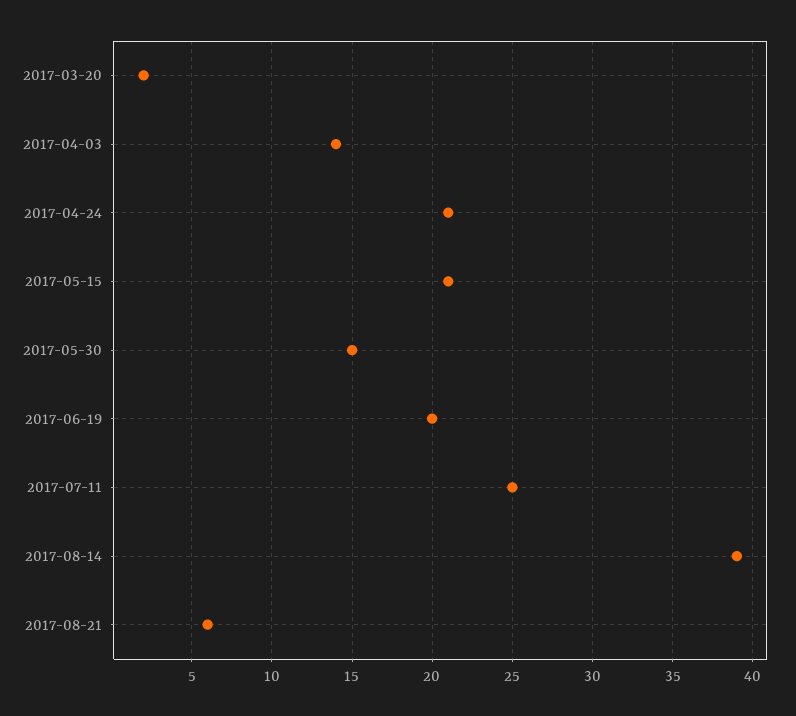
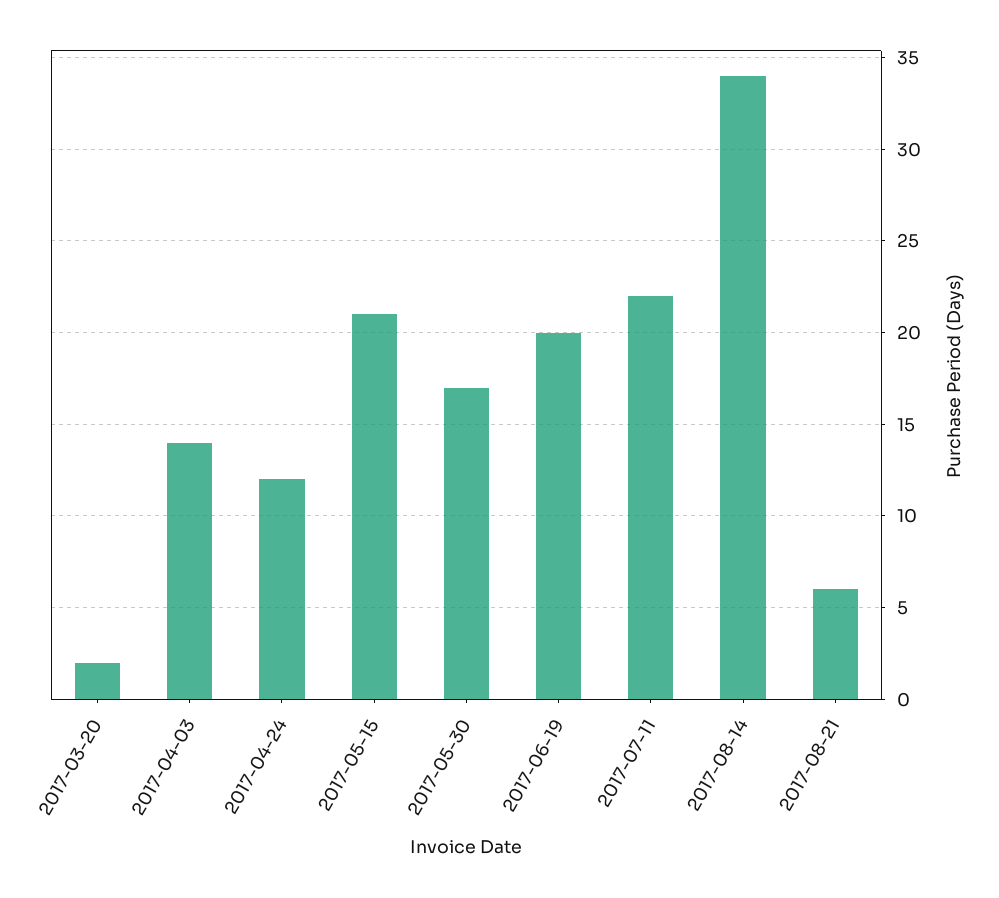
  {
    "2017-03-20": 2,
    "2017-04-03": 14,
-   "2017-04-24": 21,
+   "2017-04-24": 12,
    "2017-05-15": 21,
-   "2017-05-30": 15,
+   "2017-05-30": 17,
    "2017-06-19": 20,
-   "2017-07-11": 25,
+   "2017-07-11": 22,
-   "2017-08-14": 39,
+   "2017-08-14": 34,
    "2017-08-21": 6
  }

